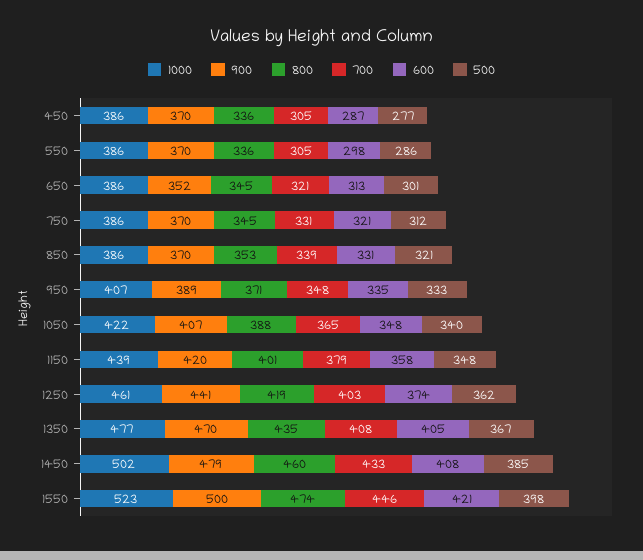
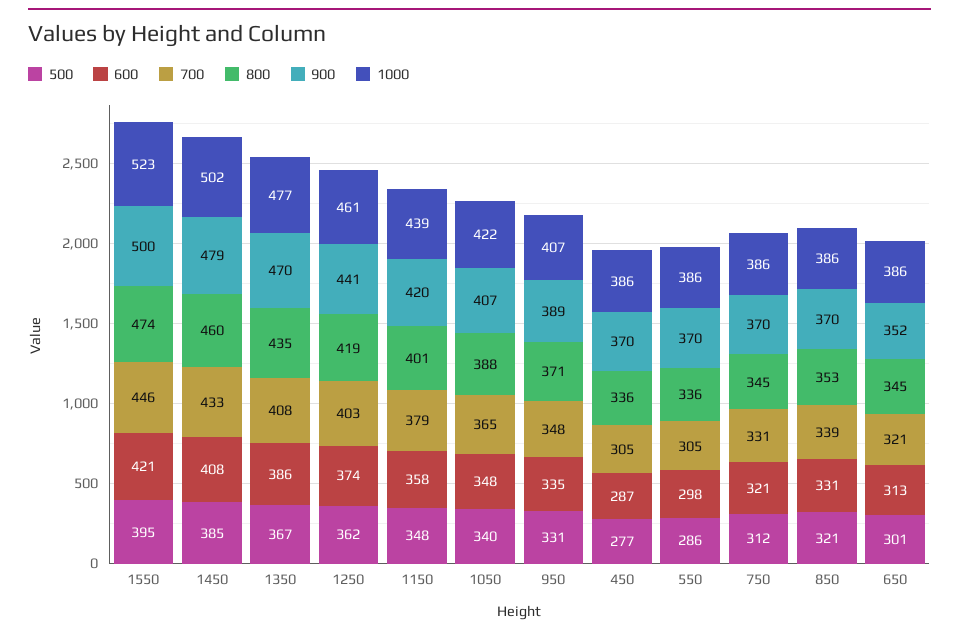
  {
    "1000": {
      "450": 386,
      "550": 386,
      "650": 386,
      "750": 386,
      "850": 386,
      "950": 407,
      "1050": 422,
      "1150": 439,
      "1250": 461,
      "1350": 477,
      "1450": 502,
      "1550": 523
    },
    "900": {
      "450": 370,
      "550": 370,
      "650": 352,
      "750": 370,
      "850": 370,
      "950": 389,
      "1050": 407,
      "1150": 420,
      "1250": 441,
      "1350": 470,
      "1450": 479,
      "1550": 500
    },
    "800": {
      "450": 336,
      "550": 336,
      "650": 345,
      "750": 345,
      "850": 353,
      "950": 371,
      "1050": 388,
      "1150": 401,
      "1250": 419,
      "1350": 435,
      "1450": 460,
      "1550": 474
    },
    "700": {
      "450": 305,
      "550": 305,
      "650": 321,
      "750": 331,
      "850": 339,
      "950": 348,
      "1050": 365,
      "1150": 379,
      "1250": 403,
      "1350": 408,
      "1450": 433,
      "1550": 446
    },
    "600": {
      "450": 287,
      "550": 298,
      "650": 313,
      "750": 321,
      "850": 331,
      "950": 335,
      "1050": 348,
      "1150": 358,
      "1250": 374,
-     "1350": 405,
+     "1350": 386,
      "1450": 408,
      "1550": 421
    },
    "500": {
      "450": 277,
      "550": 286,
      "650": 301,
      "750": 312,
      "850": 321,
-     "950": 333,
+     "950": 331,
      "1050": 340,
      "1150": 348,
      "1250": 362,
      "1350": 367,
      "1450": 385,
-     "1550": 398
+     "1550": 395
    }
  }

